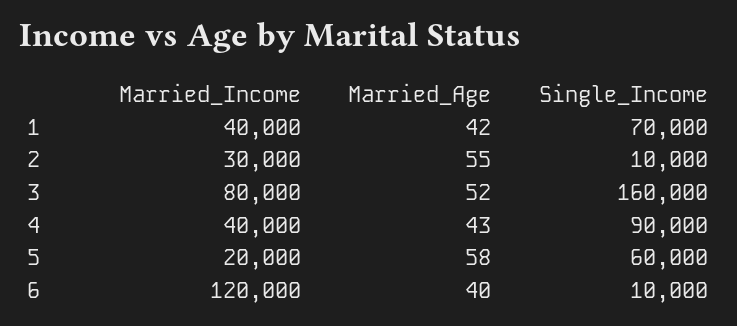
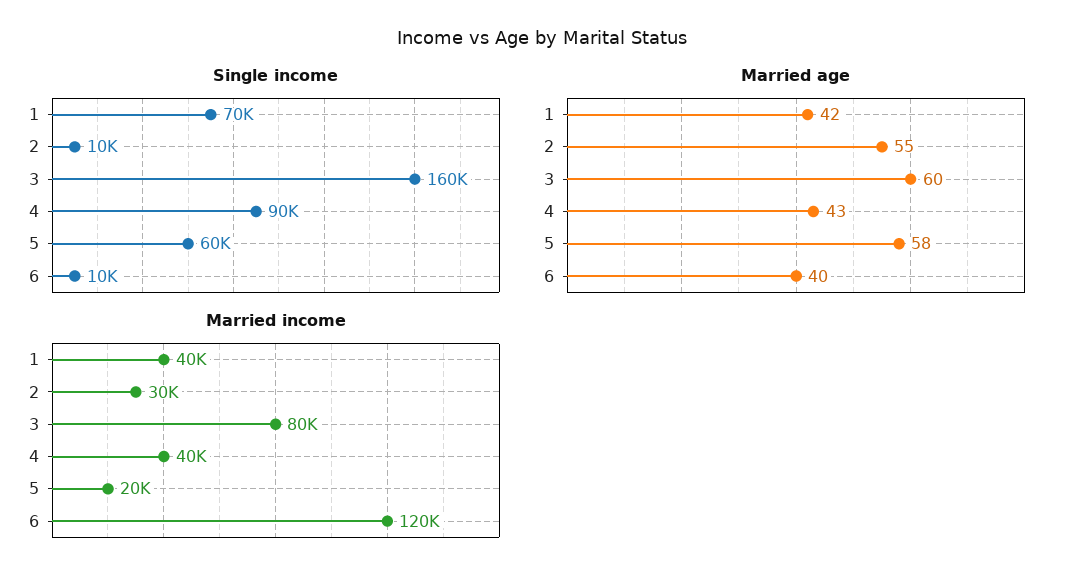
  {
    "Married_Income": {
      "1": 40000,
      "2": 30000,
      "3": 80000,
      "4": 40000,
      "5": 20000,
      "6": 120000
    },
    "Married_Age": {
      "1": 42,
      "2": 55,
-     "3": 52,
+     "3": 60,
      "4": 43,
      "5": 58,
      "6": 40
    },
    "Single_Income": {
      "1": 70000,
      "2": 10000,
      "3": 160000,
      "4": 90000,
      "5": 60000,
      "6": 10000
    }
  }

